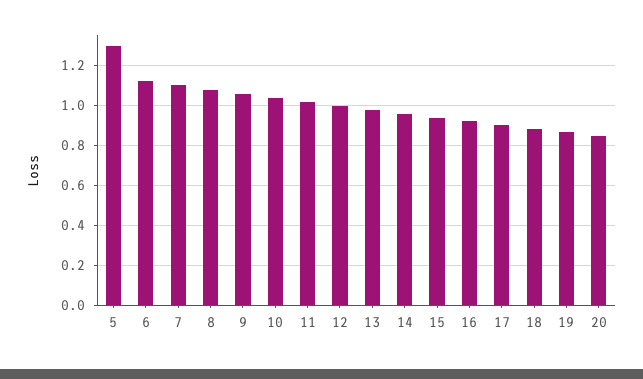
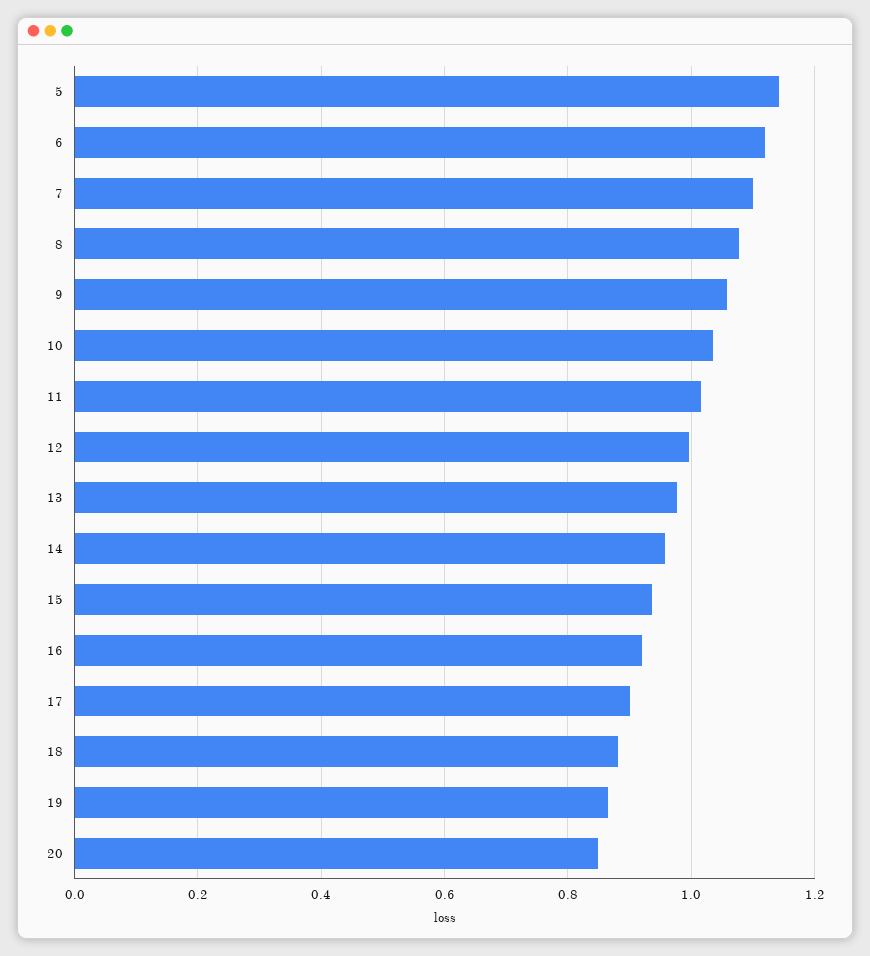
  {
-   "5": 1.3,
+   "5": 1.14,
    "6": 1.12,
    "7": 1.1,
    "8": 1.08,
    "9": 1.06,
    "10": 1.04,
    "11": 1.02,
    "12": 1,
    "13": 0.98,
    "14": 0.96,
    "15": 0.94,
    "16": 0.92,
    "17": 0.9,
    "18": 0.88,
    "19": 0.86,
    "20": 0.84
  }

